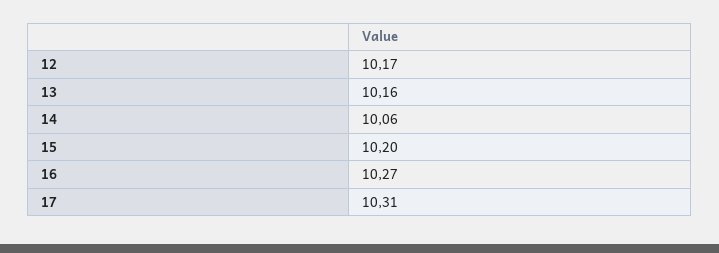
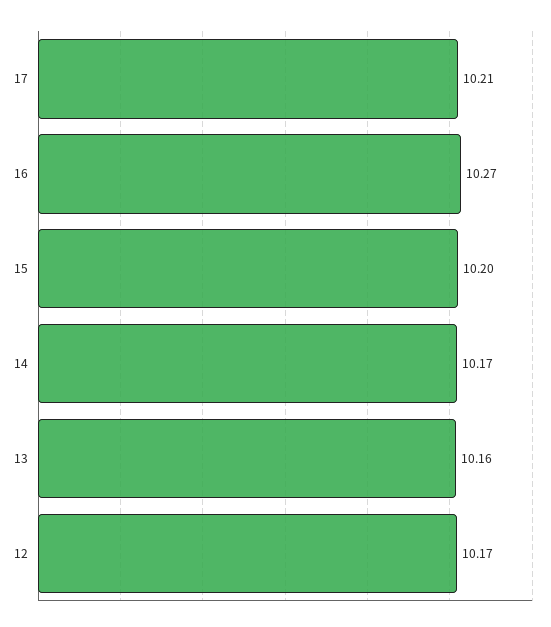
  {
    "12": 10.17,
    "13": 10.16,
-   "14": 10.06,
+   "14": 10.17,
    "15": 10.2,
    "16": 10.27,
-   "17": 10.31
+   "17": 10.21
  }

